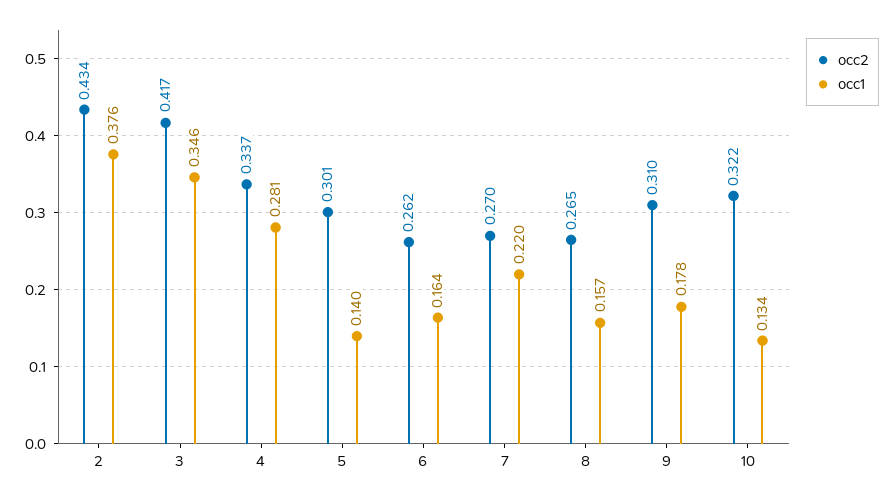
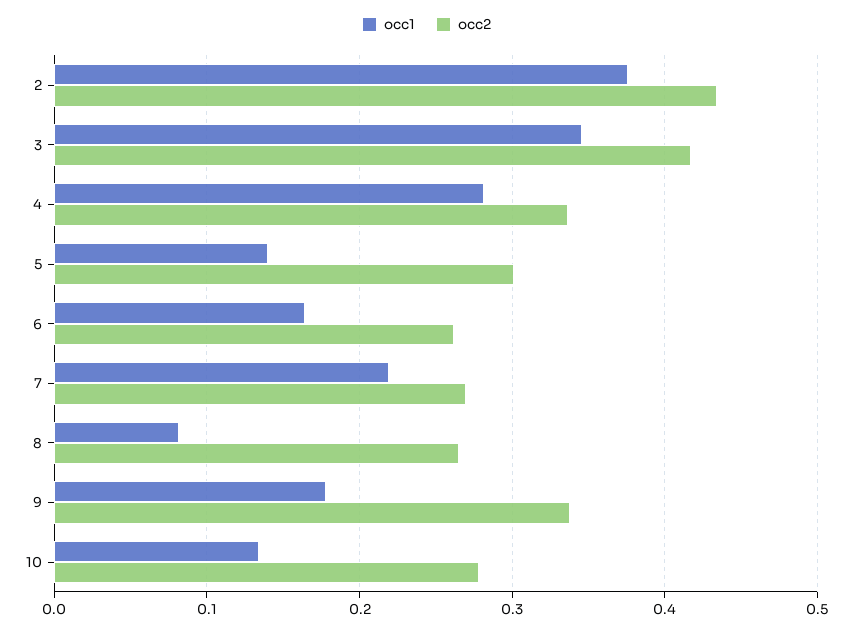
  {
    "occ2": {
      "2": 0.434,
      "3": 0.417,
      "4": 0.337,
      "5": 0.301,
      "6": 0.262,
      "7": 0.27,
      "8": 0.265,
-     "9": 0.31,
+     "9": 0.34,
-     "10": 0.322
+     "10": 0.28
    },
    "occ1": {
      "2": 0.376,
      "3": 0.346,
      "4": 0.281,
      "5": 0.14,
      "6": 0.164,
      "7": 0.22,
-     "8": 0.157,
+     "8": 0.08,
      "9": 0.178,
      "10": 0.134
    }
  }

